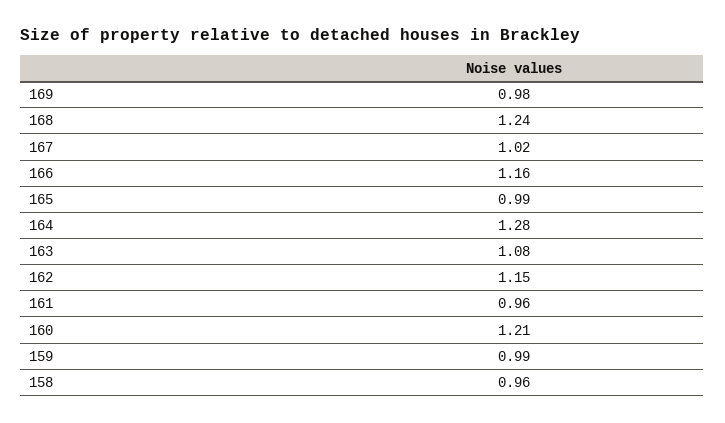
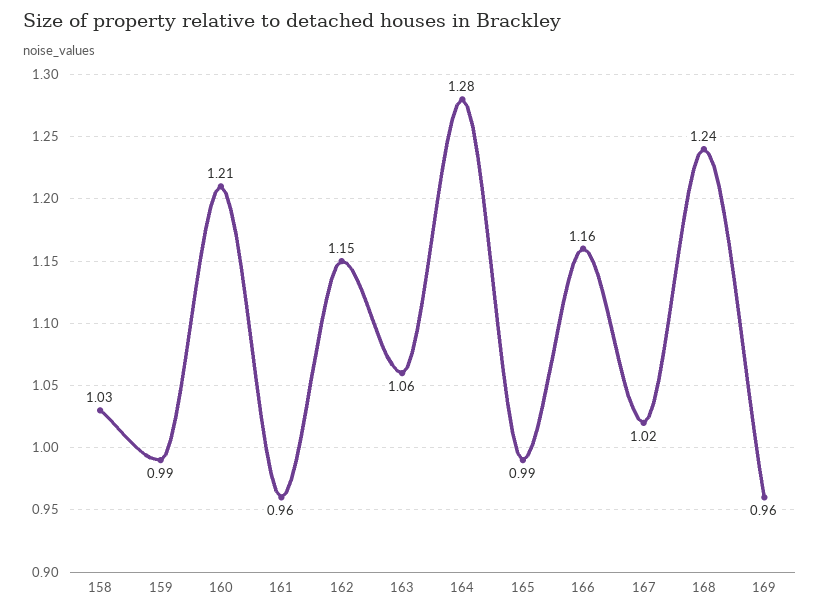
  {
-   "169": 0.98,
+   "169": 0.96,
    "168": 1.24,
    "167": 1.02,
    "166": 1.16,
    "165": 0.99,
    "164": 1.28,
-   "163": 1.08,
+   "163": 1.06,
    "162": 1.15,
    "161": 0.96,
    "160": 1.21,
    "159": 0.99,
-   "158": 0.96
+   "158": 1.03
  }

